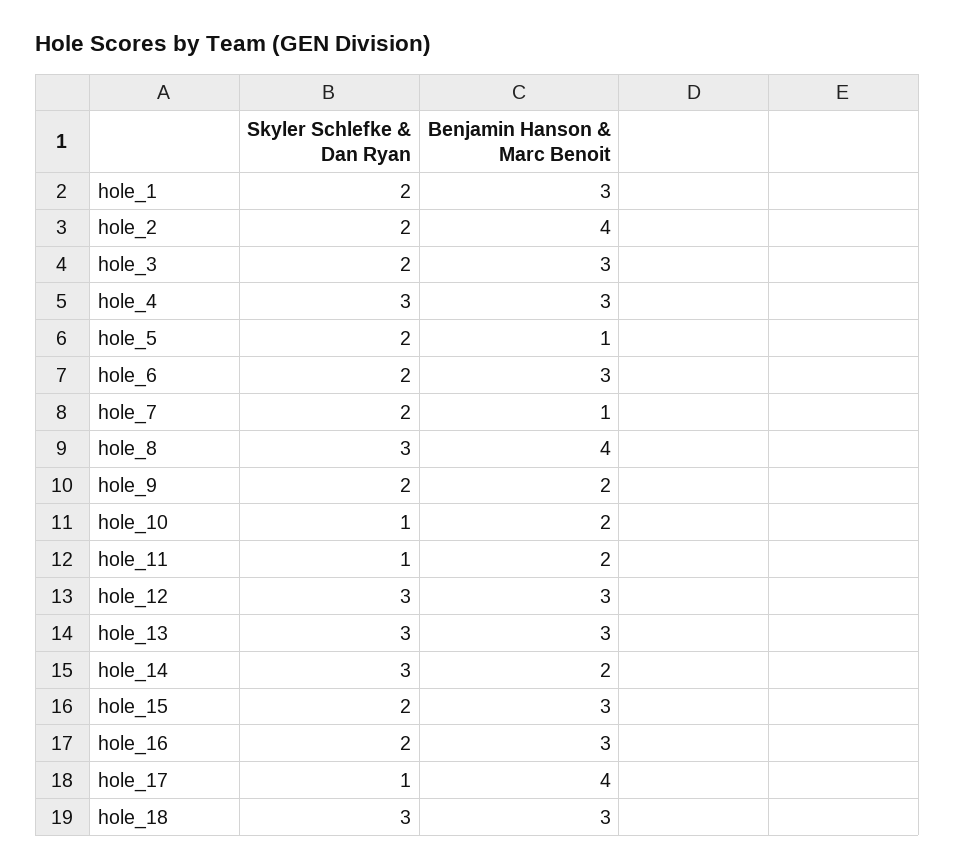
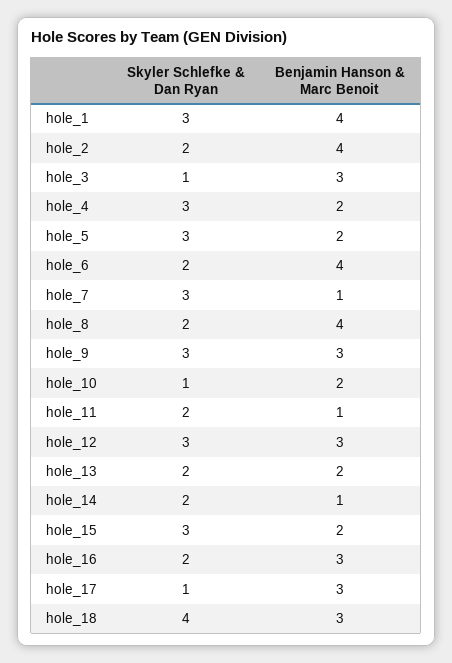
  {
    "Skyler Schlefke & Dan Ryan": {
-     "hole_1": 2,
+     "hole_1": 3,
      "hole_2": 2,
-     "hole_3": 2,
+     "hole_3": 1,
      "hole_4": 3,
-     "hole_5": 2,
+     "hole_5": 3,
      "hole_6": 2,
-     "hole_7": 2,
+     "hole_7": 3,
-     "hole_8": 3,
+     "hole_8": 2,
-     "hole_9": 2,
+     "hole_9": 3,
      "hole_10": 1,
-     "hole_11": 1,
+     "hole_11": 2,
      "hole_12": 3,
-     "hole_13": 3,
+     "hole_13": 2,
-     "hole_14": 3,
+     "hole_14": 2,
-     "hole_15": 2,
+     "hole_15": 3,
      "hole_16": 2,
      "hole_17": 1,
-     "hole_18": 3
+     "hole_18": 4
    },
    "Benjamin Hanson & Marc Benoit": {
-     "hole_1": 3,
+     "hole_1": 4,
      "hole_2": 4,
      "hole_3": 3,
-     "hole_4": 3,
+     "hole_4": 2,
-     "hole_5": 1,
+     "hole_5": 2,
-     "hole_6": 3,
+     "hole_6": 4,
      "hole_7": 1,
      "hole_8": 4,
-     "hole_9": 2,
+     "hole_9": 3,
      "hole_10": 2,
-     "hole_11": 2,
+     "hole_11": 1,
      "hole_12": 3,
-     "hole_13": 3,
+     "hole_13": 2,
-     "hole_14": 2,
+     "hole_14": 1,
-     "hole_15": 3,
+     "hole_15": 2,
      "hole_16": 3,
-     "hole_17": 4,
+     "hole_17": 3,
      "hole_18": 3
    }
  }

